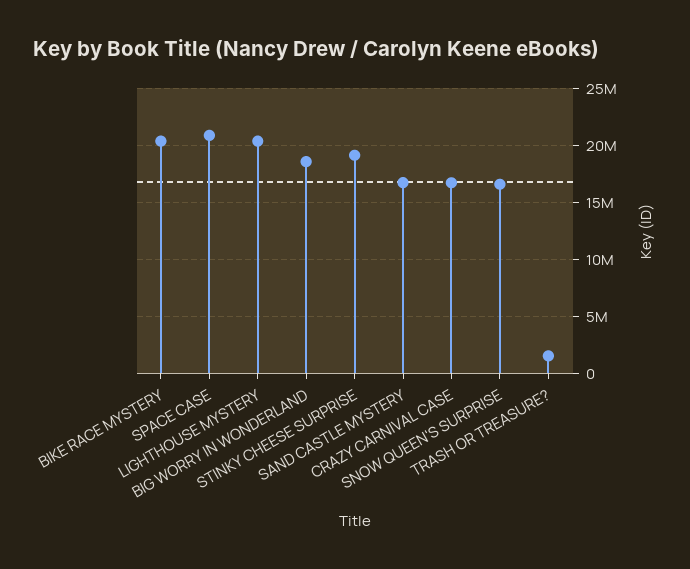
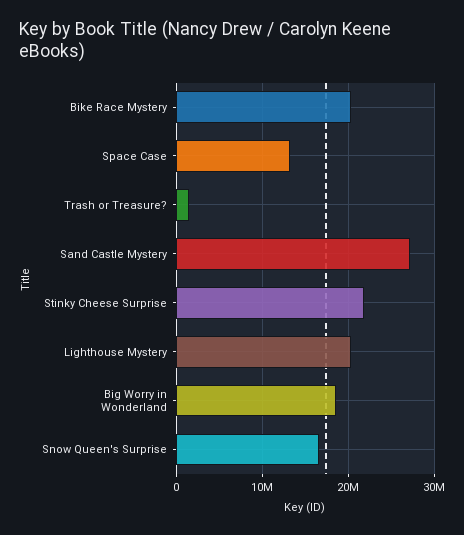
  {
    "BIKE RACE MYSTERY": 20000000,
-   "SPACE CASE": 21000000,
+   "SPACE CASE": 13000000,
    "LIGHTHOUSE MYSTERY": 20000000,
    "BIG WORRY IN WONDERLAND": 19000000,
-   "STINKY CHEESE SURPRISE": 19000000,
+   "STINKY CHEESE SURPRISE": 22000000,
-   "SAND CASTLE MYSTERY": 17000000,
+   "SAND CASTLE MYSTERY": 27000000,
-   "CRAZY CARNIVAL CASE": 17000000,
    "SNOW QUEEN'S SURPRISE": 17000000,
    "TRASH OR TREASURE?": 2000000
  }

